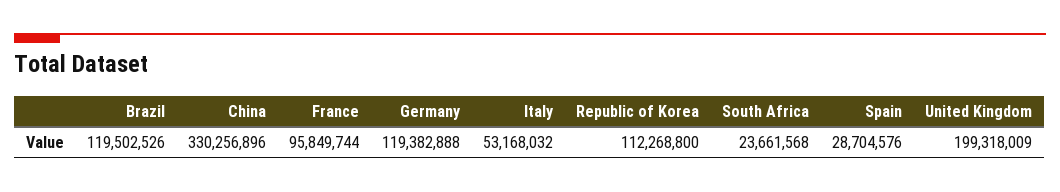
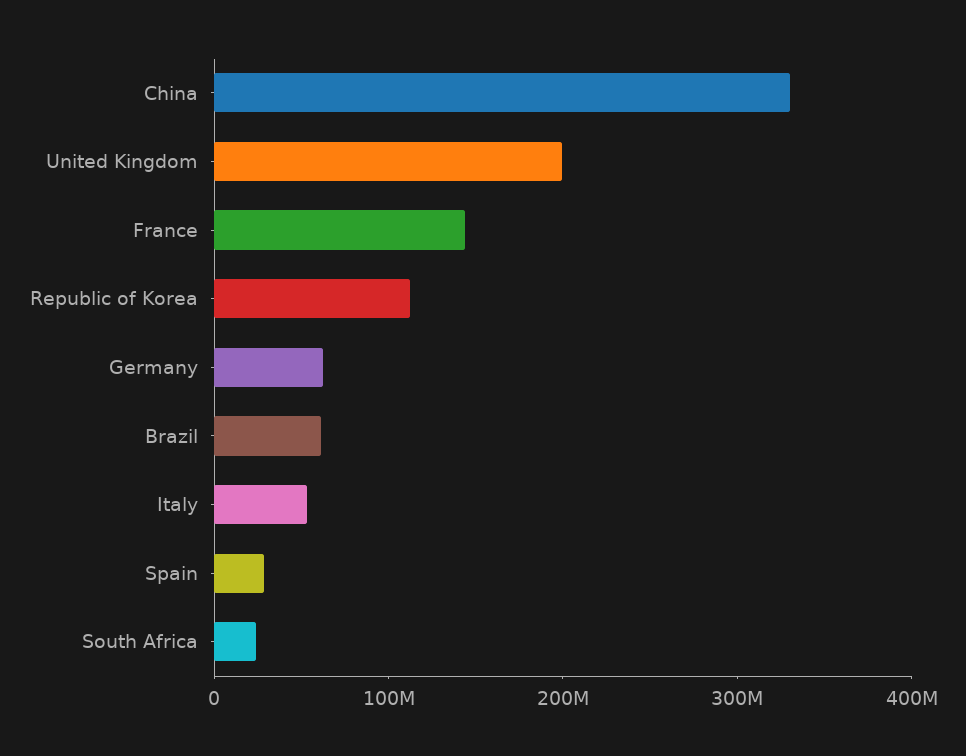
  {
-   "Brazil": 119502526,
+   "Brazil": 60000000,
    "China": 330256896,
-   "France": 95849744,
+   "France": 140000000,
-   "Germany": 119382888,
+   "Germany": 60000000,
    "Italy": 53168032,
    "Republic of Korea": 112268800,
    "South Africa": 23661568,
    "Spain": 28704576,
    "United Kingdom": 199318009
  }

